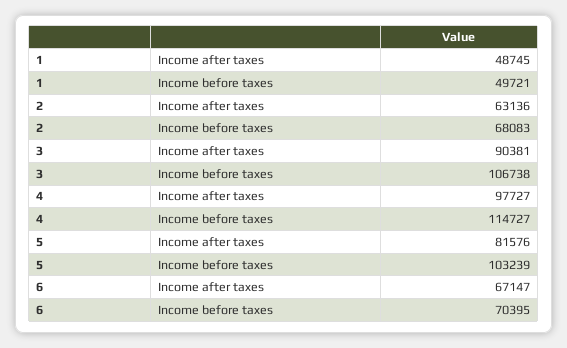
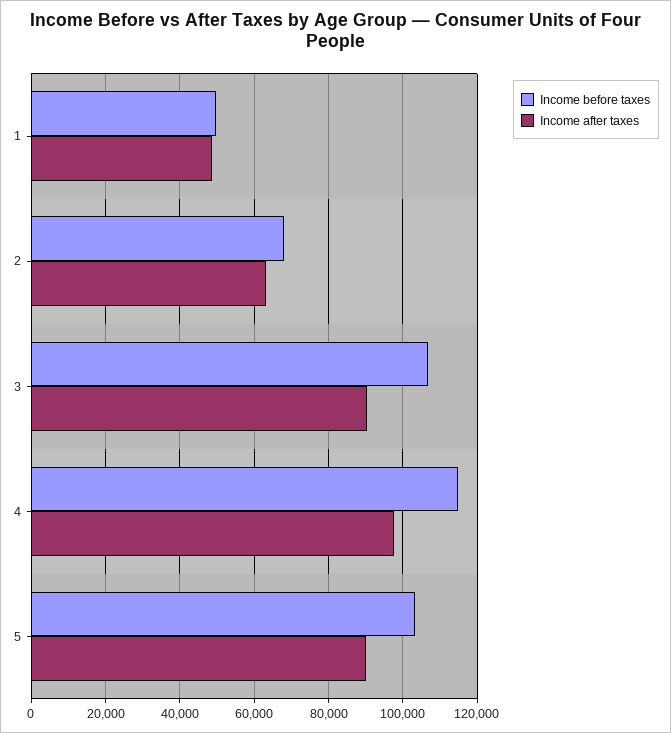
  {
    "Income after taxes": {
      "1": 48745,
      "2": 63136,
      "3": 90381,
      "4": 97727,
-     "5": 81576,
+     "5": 90000
-     "6": 67147
    },
    "Income before taxes": {
      "1": 49721,
      "2": 68083,
      "3": 106738,
      "4": 114727,
-     "5": 103239,
+     "5": 103239
-     "6": 70395
    }
  }

